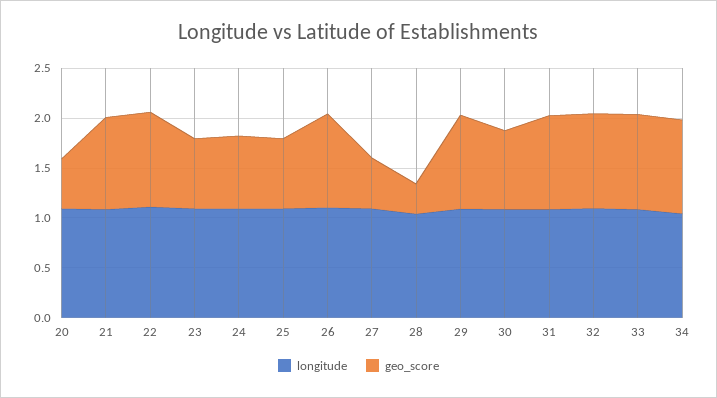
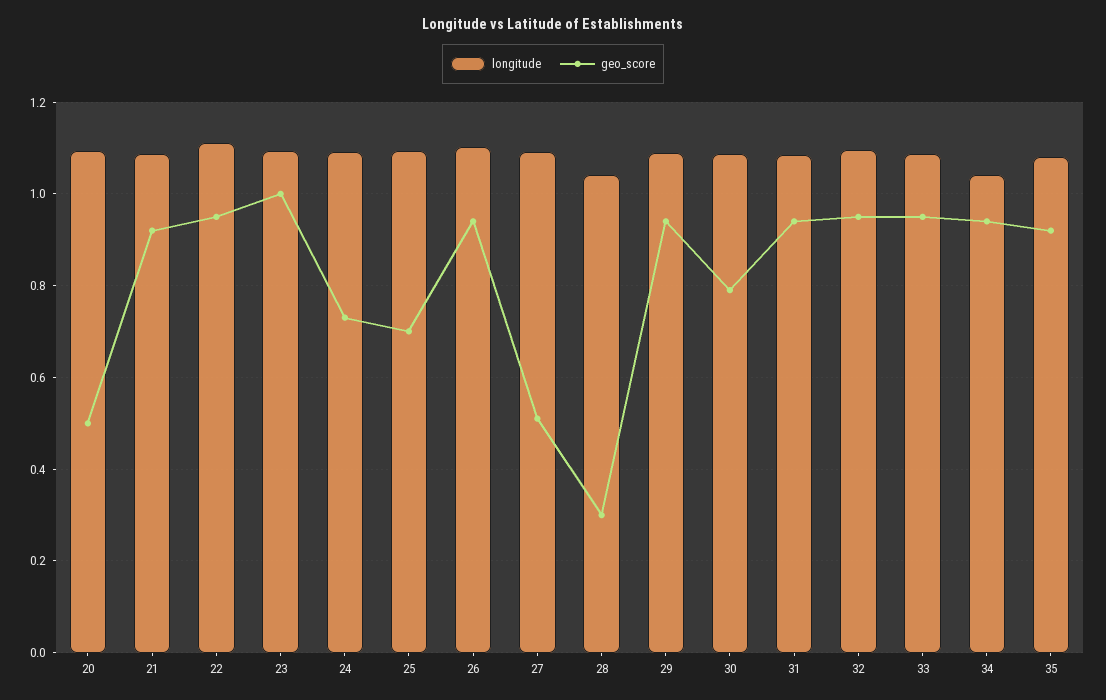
  {
    "longitude": {
      "20": 1.1,
      "21": 1.08,
      "22": 1.12,
      "23": 1.1,
      "24": 1.1,
      "25": 1.1,
      "26": 1.1,
      "27": 1.1,
      "28": 1.04,
      "29": 1.08,
      "30": 1.08,
      "31": 1.08,
      "32": 1.1,
      "33": 1.08,
-     "34": 1.04
+     "34": 1.04,
+     "35": 1.08
    },
    "geo_score": {
      "20": 0.5,
      "21": 0.92,
      "22": 0.96,
-     "23": 0.7,
+     "23": 1,
      "24": 0.74,
      "25": 0.7,
      "26": 0.94,
      "27": 0.52,
      "28": 0.3,
      "29": 0.94,
      "30": 0.8,
      "31": 0.94,
      "32": 0.96,
      "33": 0.96,
-     "34": 0.94
+     "34": 0.94,
+     "35": 0.92
    }
  }

